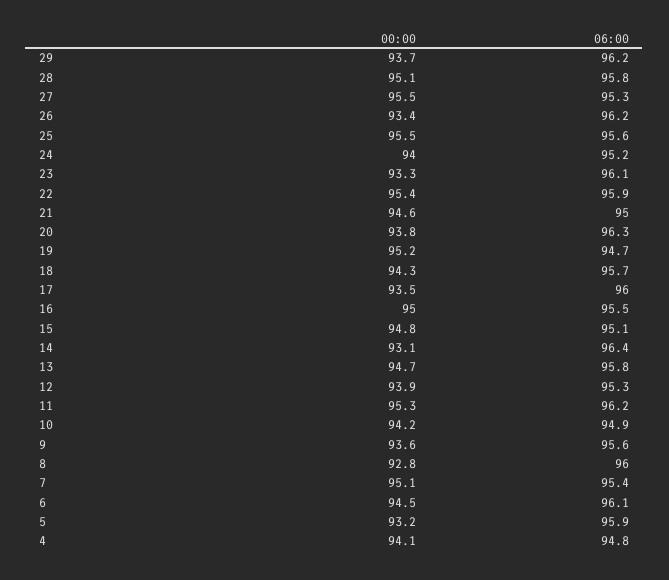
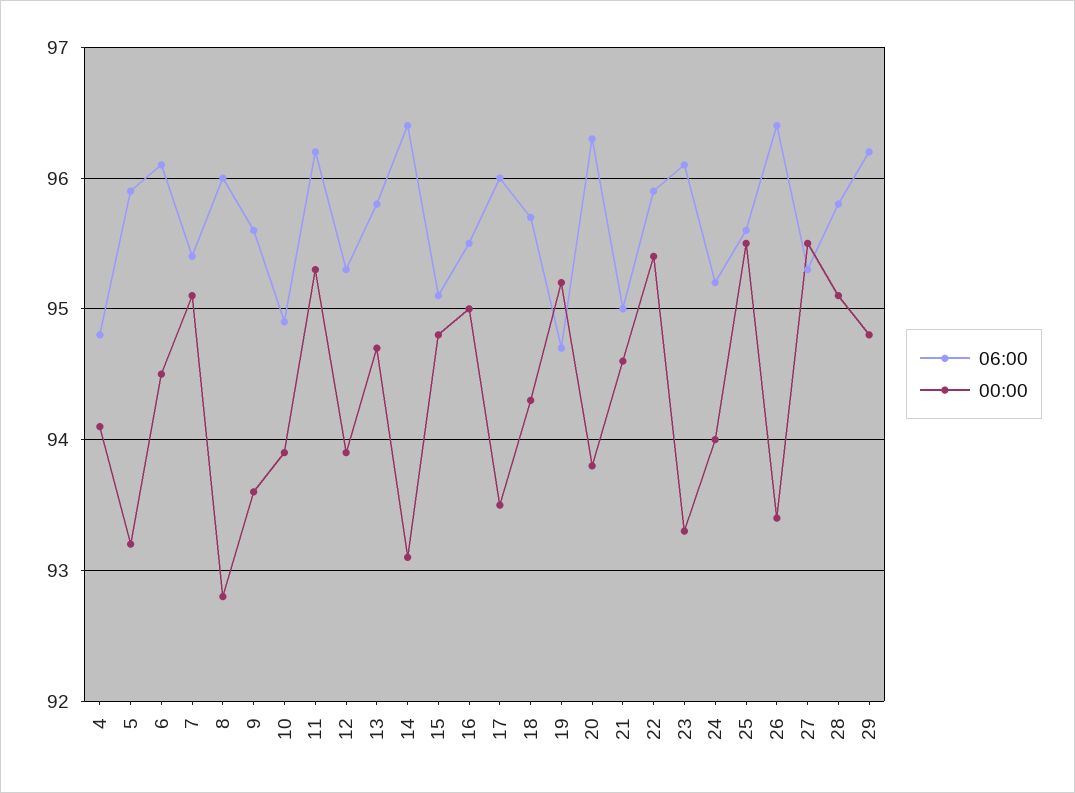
  {
    "00:00": {
-     "29": 93.7,
+     "29": 94.8,
      "28": 95.1,
      "27": 95.5,
      "26": 93.4,
      "25": 95.5,
      "24": 94,
      "23": 93.3,
      "22": 95.4,
      "21": 94.6,
      "20": 93.8,
      "19": 95.2,
      "18": 94.3,
      "17": 93.5,
      "16": 95,
      "15": 94.8,
      "14": 93.1,
      "13": 94.7,
      "12": 93.9,
      "11": 95.3,
-     "10": 94.2,
+     "10": 93.9,
      "9": 93.6,
      "8": 92.8,
      "7": 95.1,
      "6": 94.5,
      "5": 93.2,
      "4": 94.1
    },
    "06:00": {
      "29": 96.2,
      "28": 95.8,
      "27": 95.3,
-     "26": 96.2,
+     "26": 96.4,
      "25": 95.6,
      "24": 95.2,
      "23": 96.1,
      "22": 95.9,
      "21": 95,
      "20": 96.3,
      "19": 94.7,
      "18": 95.7,
      "17": 96,
      "16": 95.5,
      "15": 95.1,
      "14": 96.4,
      "13": 95.8,
      "12": 95.3,
      "11": 96.2,
      "10": 94.9,
      "9": 95.6,
      "8": 96,
      "7": 95.4,
      "6": 96.1,
      "5": 95.9,
      "4": 94.8
    }
  }

